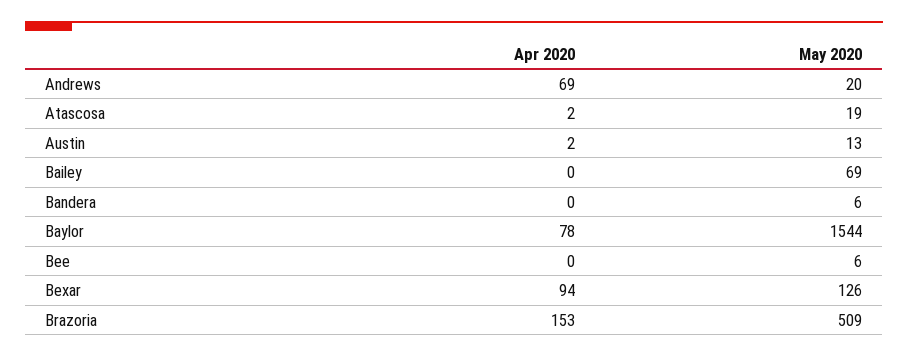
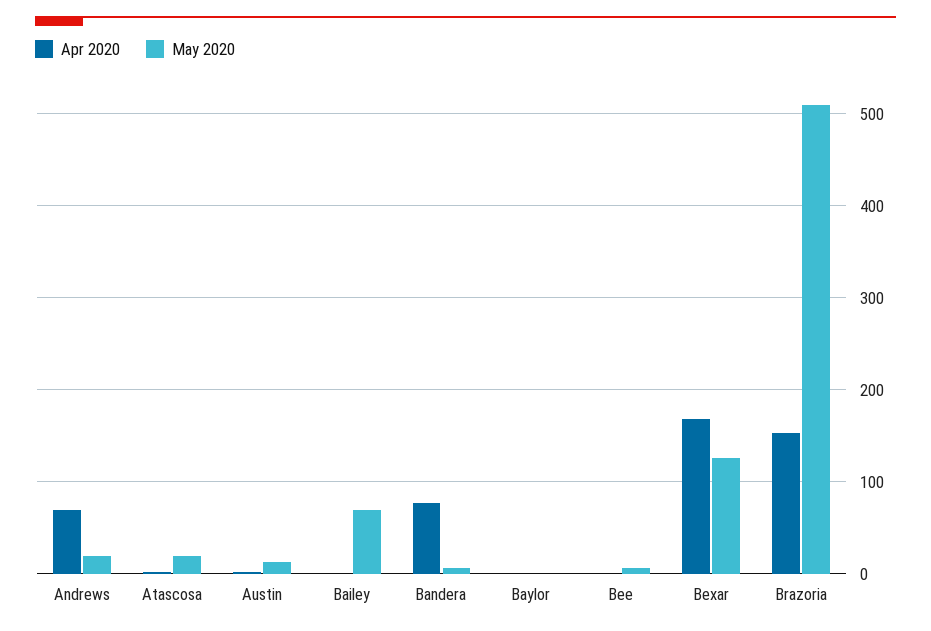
  {
    "Apr 2020": {
      "Andrews": 69,
      "Atascosa": 2,
      "Austin": 2,
      "Bailey": 0,
-     "Bandera": 0,
+     "Bandera": 80,
-     "Baylor": 78,
+     "Baylor": 0,
      "Bee": 0,
-     "Bexar": 94,
+     "Bexar": 170,
      "Brazoria": 153
    },
    "May 2020": {
      "Andrews": 20,
      "Atascosa": 19,
      "Austin": 13,
      "Bailey": 69,
      "Bandera": 6,
-     "Baylor": 1544,
+     "Baylor": 0,
      "Bee": 6,
      "Bexar": 126,
      "Brazoria": 509
    }
  }

